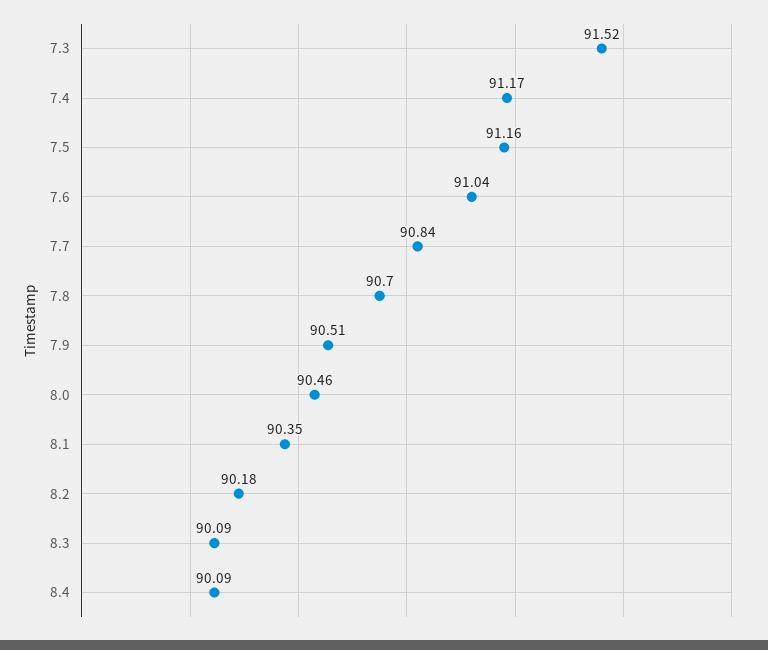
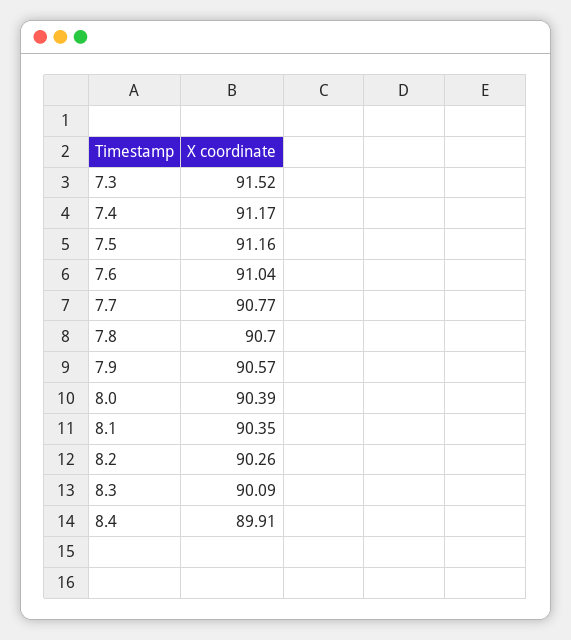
  {
    "7.3": 91.52,
    "7.4": 91.17,
    "7.5": 91.16,
    "7.6": 91.04,
-   "7.7": 90.84,
+   "7.7": 90.77,
    "7.8": 90.7,
-   "7.9": 90.51,
+   "7.9": 90.57,
-   "8.0": 90.46,
+   "8.0": 90.39,
    "8.1": 90.35,
-   "8.2": 90.18,
+   "8.2": 90.26,
    "8.3": 90.09,
-   "8.4": 90.09
+   "8.4": 89.91
  }

